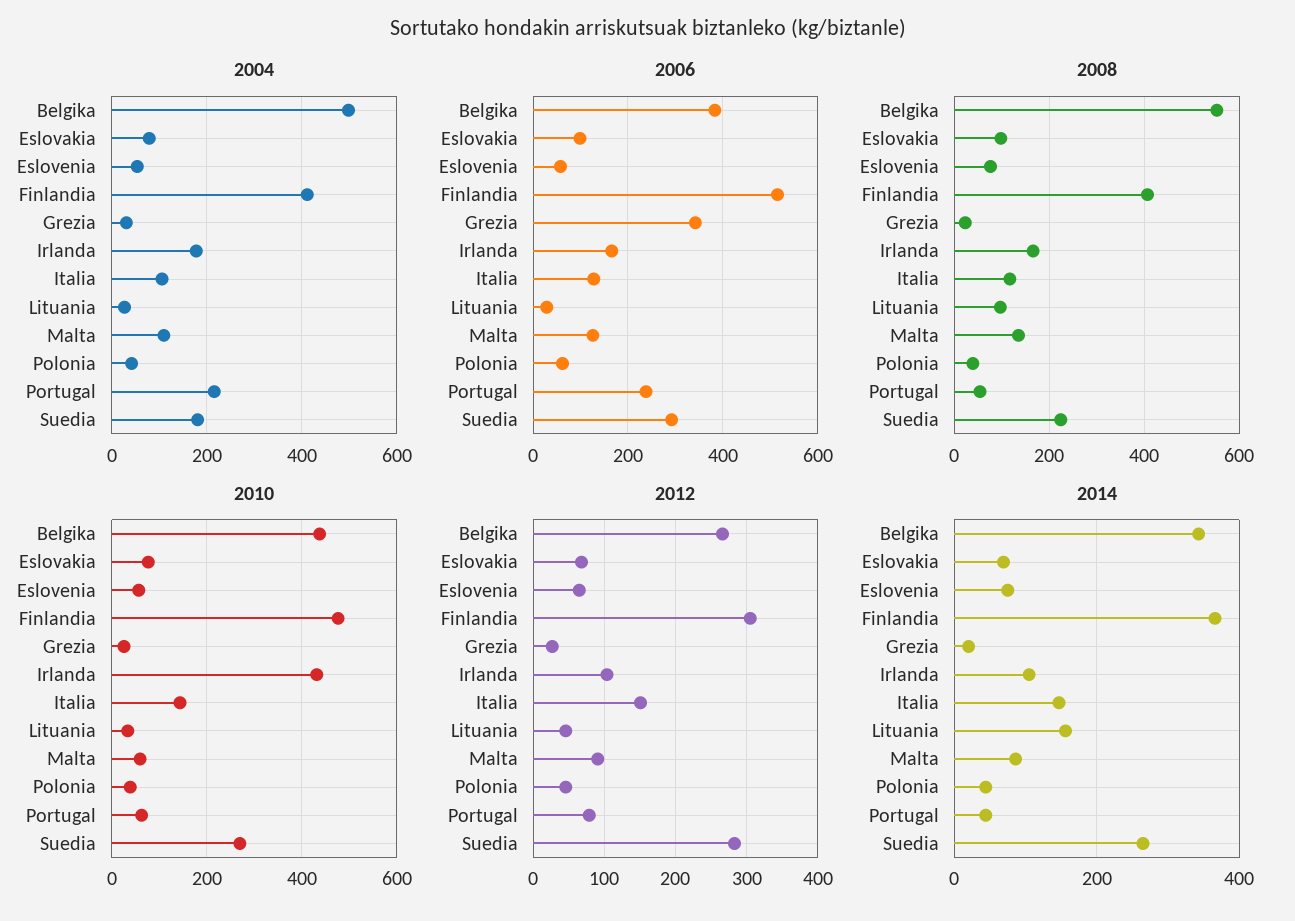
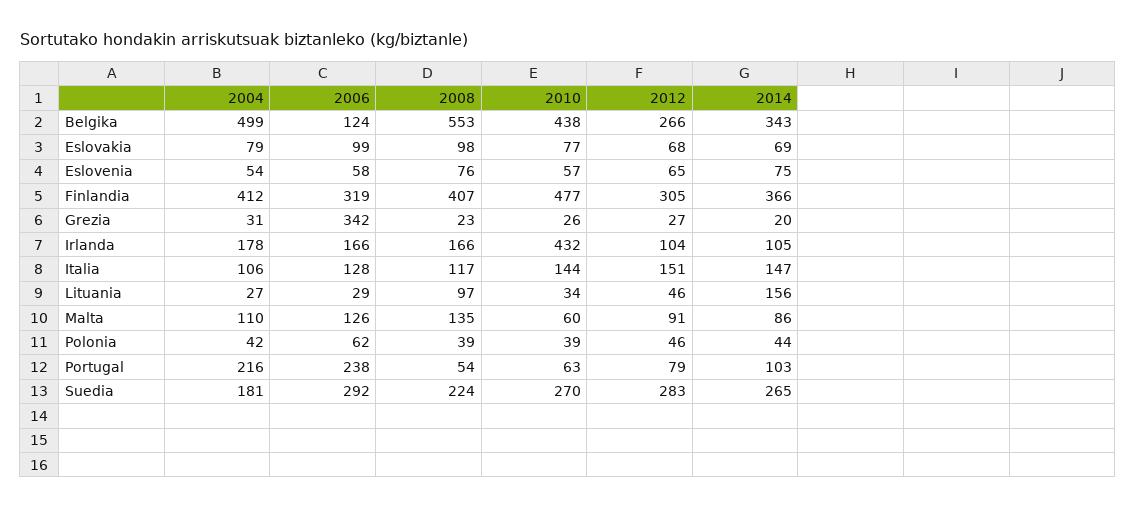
  {
    "2004": {
      "Belgika": 499,
      "Eslovakia": 79,
      "Eslovenia": 54,
      "Finlandia": 412,
      "Grezia": 31,
      "Irlanda": 178,
      "Italia": 106,
      "Lituania": 27,
      "Malta": 110,
      "Polonia": 42,
      "Portugal": 216,
      "Suedia": 181
    },
    "2006": {
-     "Belgika": 380,
+     "Belgika": 124,
      "Eslovakia": 99,
      "Eslovenia": 58,
-     "Finlandia": 520,
+     "Finlandia": 319,
      "Grezia": 342,
      "Irlanda": 166,
      "Italia": 128,
      "Lituania": 29,
      "Malta": 126,
      "Polonia": 62,
      "Portugal": 238,
      "Suedia": 292
    },
    "2008": {
      "Belgika": 553,
      "Eslovakia": 98,
      "Eslovenia": 76,
      "Finlandia": 407,
      "Grezia": 23,
      "Irlanda": 166,
      "Italia": 117,
      "Lituania": 97,
      "Malta": 135,
      "Polonia": 39,
      "Portugal": 54,
      "Suedia": 224
    },
    "2010": {
      "Belgika": 438,
      "Eslovakia": 77,
      "Eslovenia": 57,
      "Finlandia": 477,
      "Grezia": 26,
      "Irlanda": 432,
      "Italia": 144,
      "Lituania": 34,
      "Malta": 60,
      "Polonia": 39,
      "Portugal": 63,
      "Suedia": 270
    },
    "2012": {
      "Belgika": 266,
      "Eslovakia": 68,
      "Eslovenia": 65,
      "Finlandia": 305,
      "Grezia": 27,
      "Irlanda": 104,
      "Italia": 151,
      "Lituania": 46,
      "Malta": 91,
      "Polonia": 46,
      "Portugal": 79,
      "Suedia": 283
    },
    "2014": {
      "Belgika": 343,
      "Eslovakia": 69,
      "Eslovenia": 75,
      "Finlandia": 366,
      "Grezia": 20,
      "Irlanda": 105,
      "Italia": 147,
      "Lituania": 156,
      "Malta": 86,
      "Polonia": 44,
-     "Portugal": 40,
+     "Portugal": 103,
      "Suedia": 265
    }
  }

